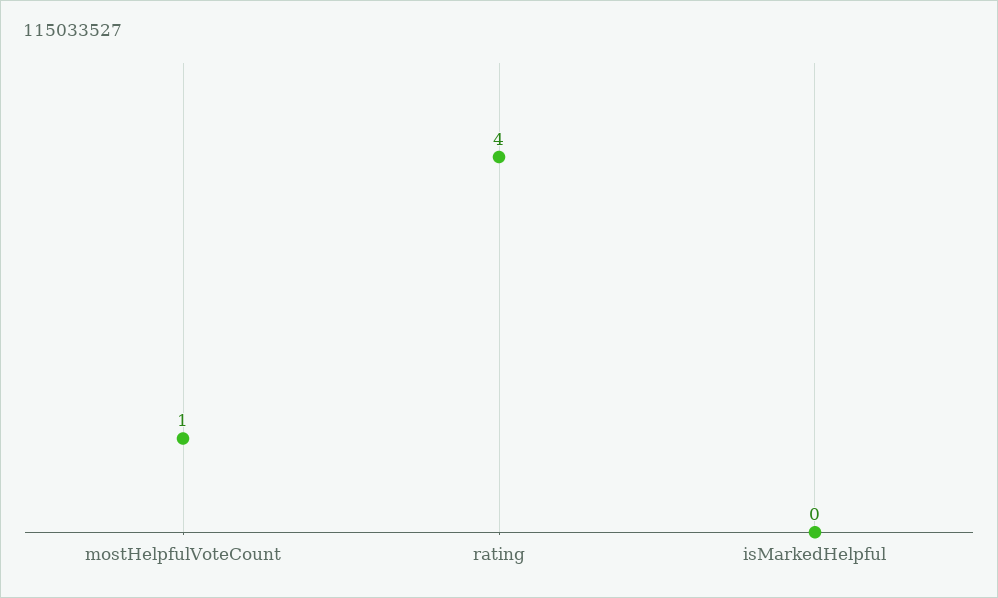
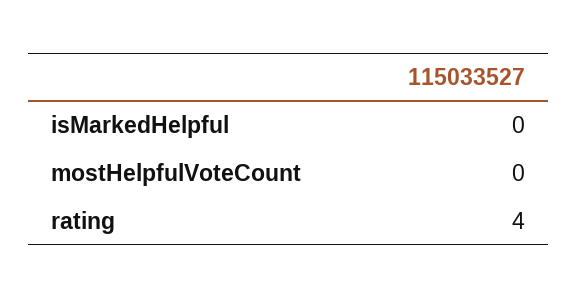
  {
-   "mostHelpfulVoteCount": 1,
+   "mostHelpfulVoteCount": 0,
    "rating": 4,
    "isMarkedHelpful": 0
  }

